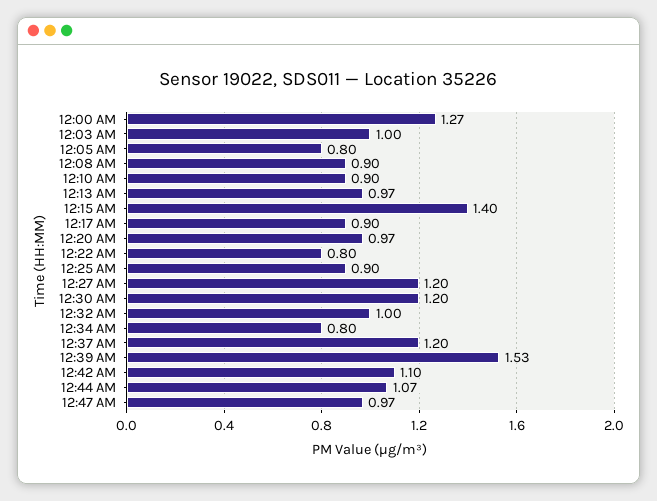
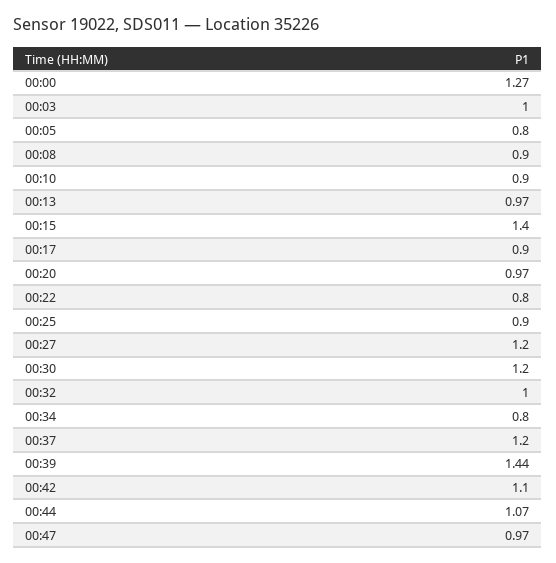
  {
    "12:00 AM": 1.27,
    "12:03 AM": 1,
    "12:05 AM": 0.8,
    "12:08 AM": 0.9,
    "12:10 AM": 0.9,
    "12:13 AM": 0.97,
    "12:15 AM": 1.4,
    "12:17 AM": 0.9,
    "12:20 AM": 0.97,
    "12:22 AM": 0.8,
    "12:25 AM": 0.9,
    "12:27 AM": 1.2,
    "12:30 AM": 1.2,
    "12:32 AM": 1,
    "12:34 AM": 0.8,
    "12:37 AM": 1.2,
-   "12:39 AM": 1.53,
+   "12:39 AM": 1.44,
    "12:42 AM": 1.1,
    "12:44 AM": 1.07,
    "12:47 AM": 0.97
  }

